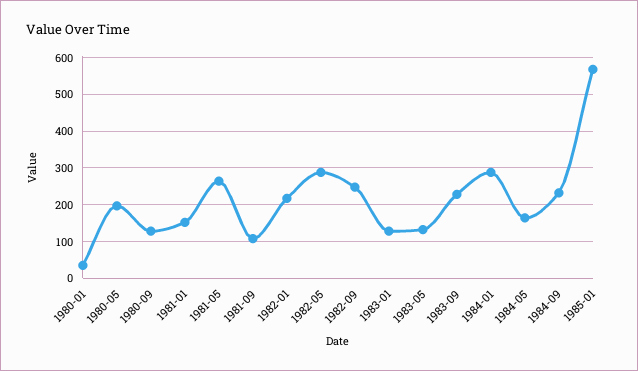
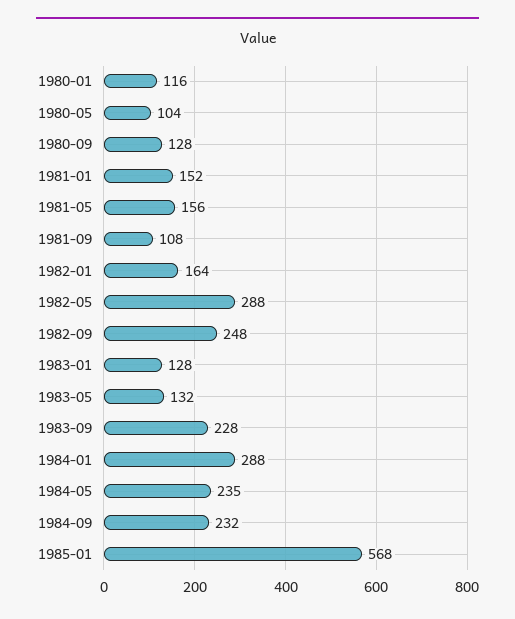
  {
-   "1980-01": 40,
+   "1980-01": 116,
-   "1980-05": 200,
+   "1980-05": 104,
    "1980-09": 128,
    "1981-01": 152,
-   "1981-05": 260,
+   "1981-05": 156,
    "1981-09": 108,
-   "1982-01": 220,
+   "1982-01": 164,
    "1982-05": 288,
    "1982-09": 248,
    "1983-01": 128,
    "1983-05": 132,
    "1983-09": 228,
    "1984-01": 288,
-   "1984-05": 160,
+   "1984-05": 235,
    "1984-09": 232,
    "1985-01": 568
  }

